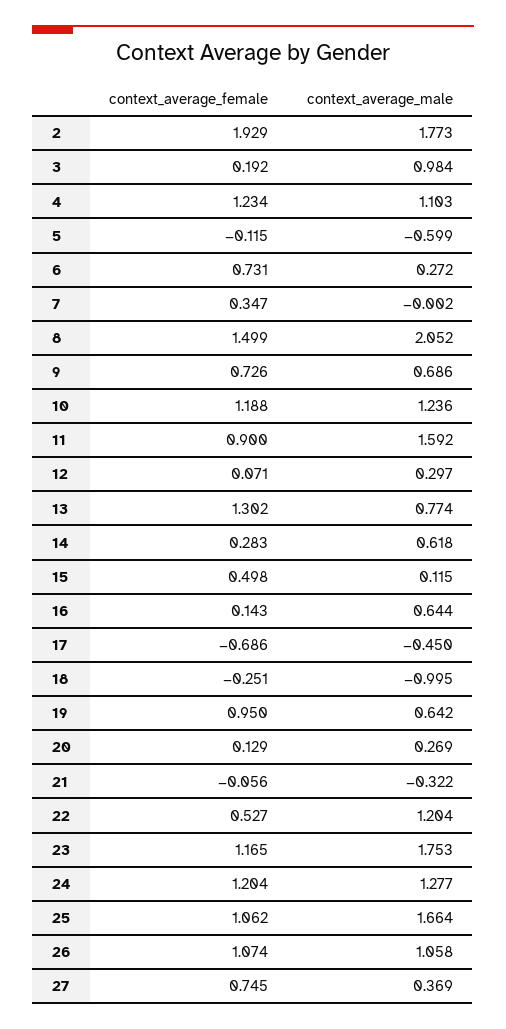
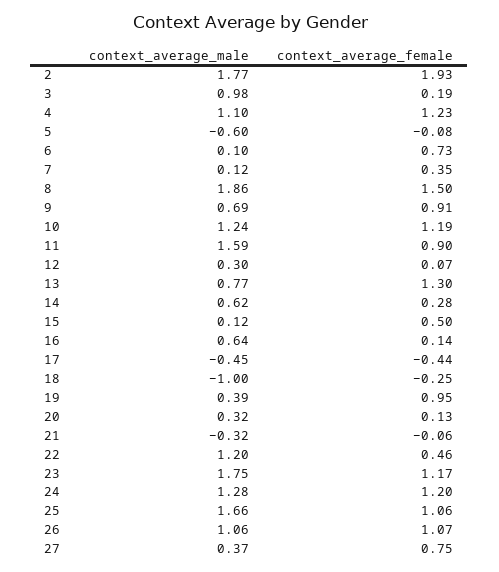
  {
    "context_average_female": {
      "2": 1.929,
      "3": 0.192,
      "4": 1.234,
-     "5": -0.115,
+     "5": -0.08,
      "6": 0.731,
      "7": 0.347,
      "8": 1.499,
-     "9": 0.726,
+     "9": 0.91,
      "10": 1.188,
      "11": 0.9,
      "12": 0.071,
      "13": 1.302,
      "14": 0.283,
      "15": 0.498,
      "16": 0.143,
-     "17": -0.686,
+     "17": -0.44,
      "18": -0.251,
      "19": 0.95,
      "20": 0.129,
      "21": -0.056,
-     "22": 0.527,
+     "22": 0.46,
      "23": 1.165,
      "24": 1.204,
      "25": 1.062,
      "26": 1.074,
      "27": 0.745
    },
    "context_average_male": {
      "2": 1.773,
      "3": 0.984,
      "4": 1.103,
      "5": -0.599,
-     "6": 0.272,
+     "6": 0.1,
-     "7": -0.002,
+     "7": 0.12,
-     "8": 2.052,
+     "8": 1.86,
      "9": 0.686,
      "10": 1.236,
      "11": 1.592,
      "12": 0.297,
      "13": 0.774,
      "14": 0.618,
      "15": 0.115,
      "16": 0.644,
      "17": -0.45,
      "18": -0.995,
-     "19": 0.642,
+     "19": 0.39,
-     "20": 0.269,
+     "20": 0.32,
      "21": -0.322,
      "22": 1.204,
      "23": 1.753,
      "24": 1.277,
      "25": 1.664,
      "26": 1.058,
      "27": 0.369
    }
  }

